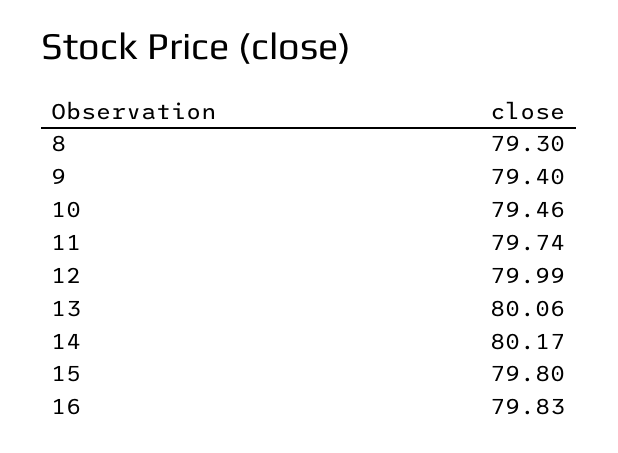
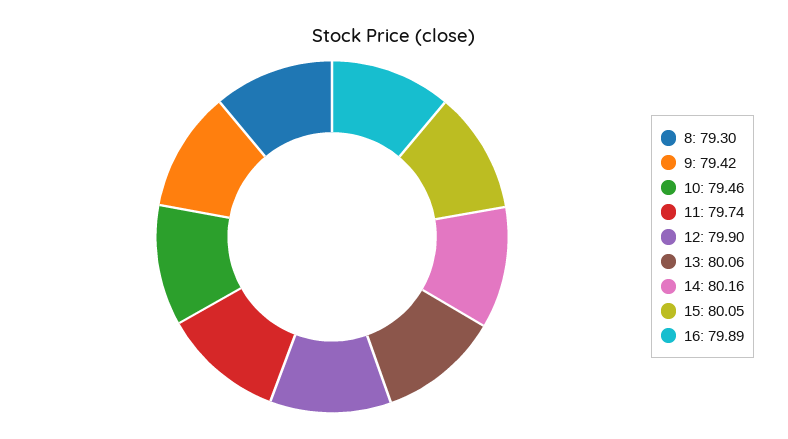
  {
    "8": 79.3,
-   "9": 79.4,
+   "9": 79.42,
    "10": 79.46,
    "11": 79.74,
-   "12": 79.99,
+   "12": 79.9,
    "13": 80.06,
-   "14": 80.17,
+   "14": 80.16,
-   "15": 79.8,
+   "15": 80.05,
-   "16": 79.83
+   "16": 79.89
  }

